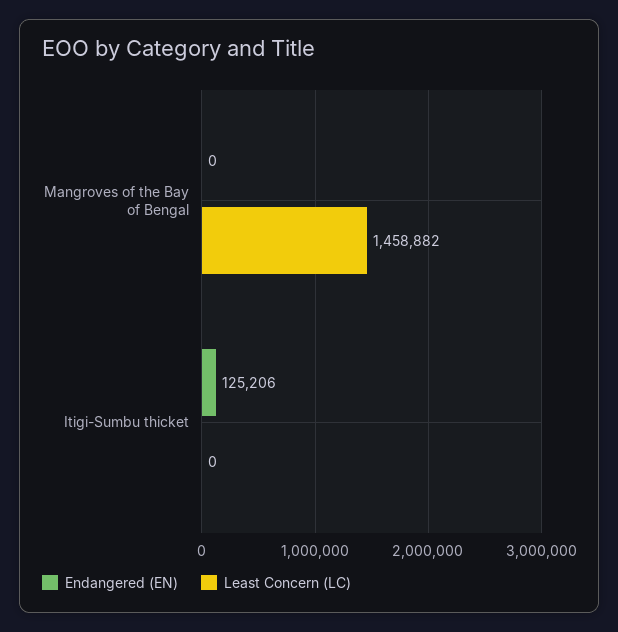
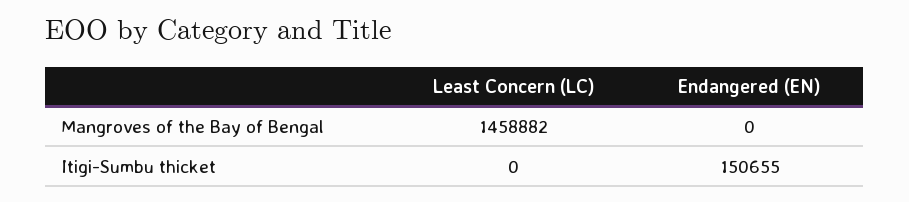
  {
    "Endangered (EN)": {
      "Mangroves of the Bay of Bengal": 0,
-     "Itigi-Sumbu thicket": 125206
+     "Itigi-Sumbu thicket": 150655
    },
    "Least Concern (LC)": {
      "Mangroves of the Bay of Bengal": 1458882,
      "Itigi-Sumbu thicket": 0
    }
  }

